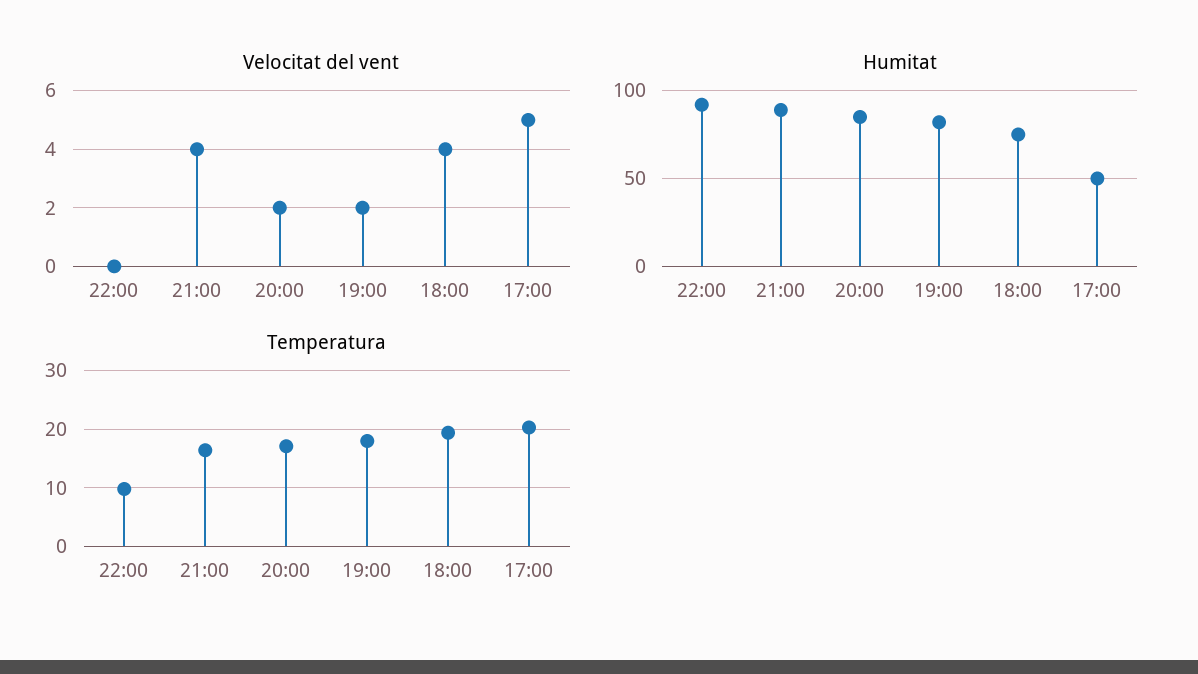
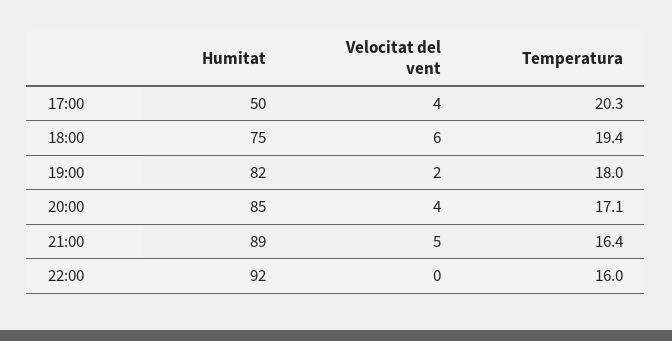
  {
    "Velocitat del vent": {
      "22:00": 0,
-     "21:00": 4,
+     "21:00": 5,
-     "20:00": 2,
+     "20:00": 4,
      "19:00": 2,
-     "18:00": 4,
+     "18:00": 6,
-     "17:00": 5
+     "17:00": 4
    },
    "Humitat": {
      "22:00": 92,
      "21:00": 89,
      "20:00": 85,
      "19:00": 82,
      "18:00": 75,
      "17:00": 50
    },
    "Temperatura": {
-     "22:00": 10,
+     "22:00": 16,
      "21:00": 16.4,
      "20:00": 17.1,
      "19:00": 18,
      "18:00": 19.4,
      "17:00": 20.3
    }
  }

